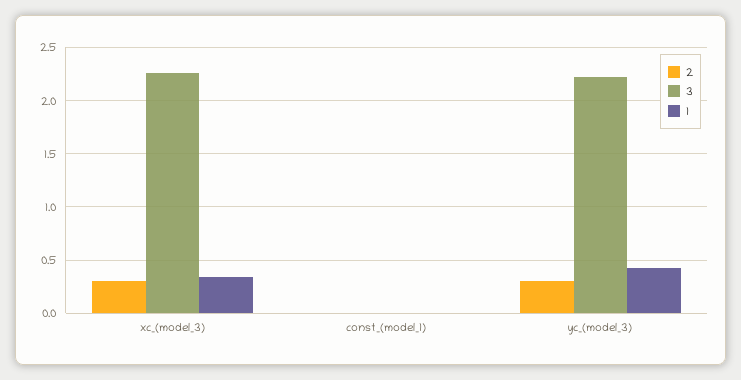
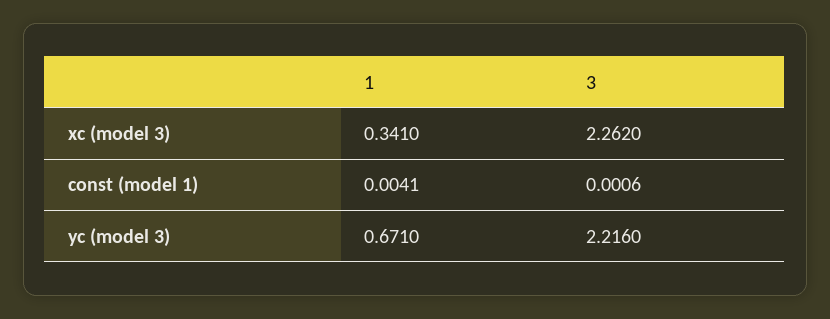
  {
-   "2": {
-     "xc_(model_3)": 0.3,
-     "const_(model_1)": 0,
-     "yc_(model_3)": 0.3
-   },
    "3": {
      "xc_(model_3)": 2.262,
      "const_(model_1)": 0.0006,
      "yc_(model_3)": 2.216
    },
    "1": {
      "xc_(model_3)": 0.341,
      "const_(model_1)": 0.0041,
-     "yc_(model_3)": 0.4
+     "yc_(model_3)": 0.671
    }
  }

